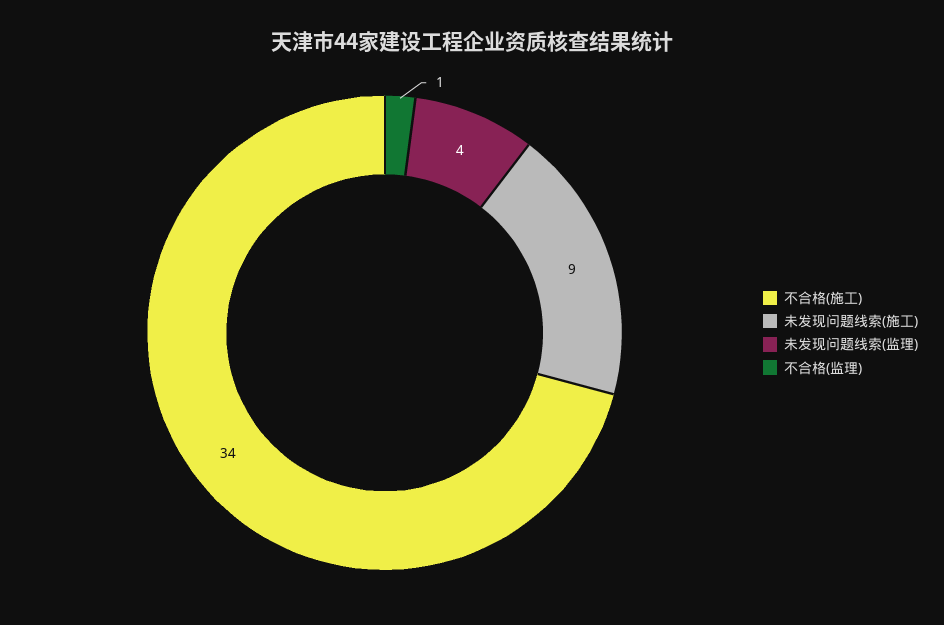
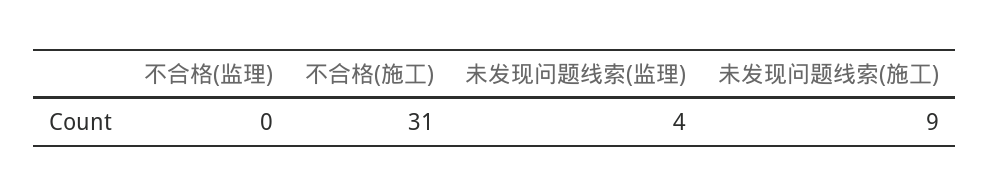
  {
-   "不合格(施工)": 34,
+   "不合格(施工)": 31,
    "未发现问题线索(施工)": 9,
    "未发现问题线索(监理)": 4,
-   "不合格(监理)": 1
+   "不合格(监理)": 0
  }

